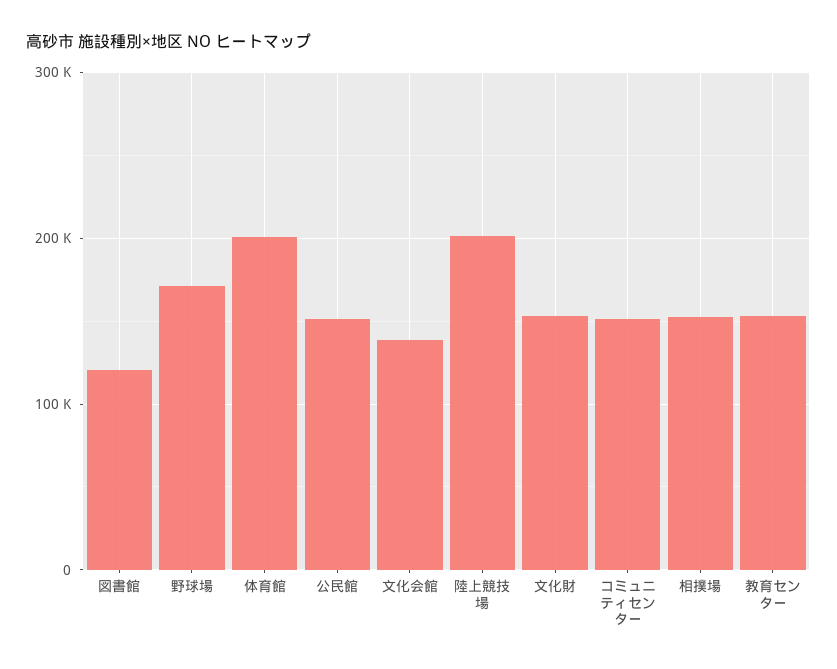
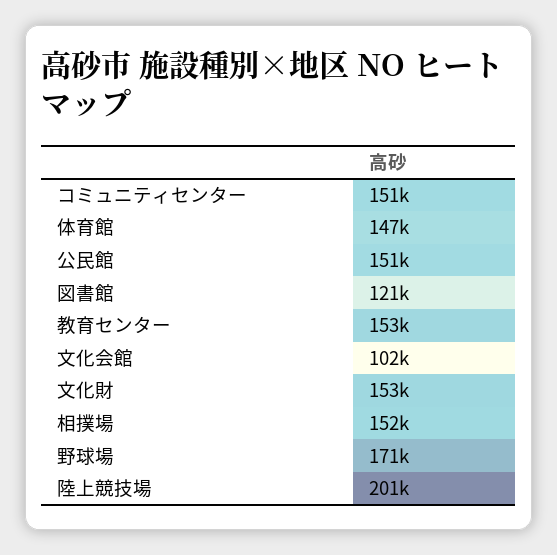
  {
    "図書館": 121000,
    "野球場": 171000,
-   "体育館": 200000,
+   "体育館": 147000,
    "公民館": 151000,
-   "文化会館": 140000,
+   "文化会館": 102000,
    "陸上競技場": 201000,
    "文化財": 153000,
    "コミュニティセンター": 151000,
    "相撲場": 152000,
    "教育センター": 153000
  }

